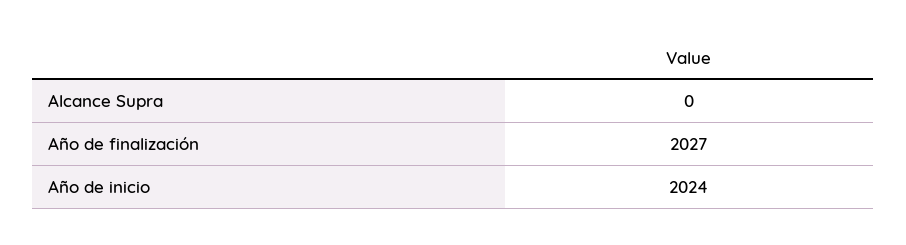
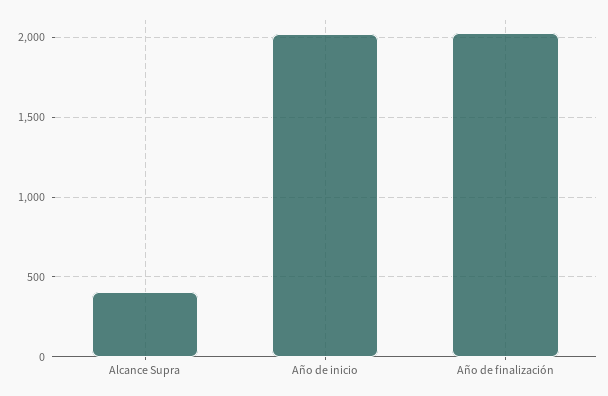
  {
-   "Alcance Supra": 0,
+   "Alcance Supra": 400,
    "Año de finalización": 2027,
    "Año de inicio": 2024
  }

